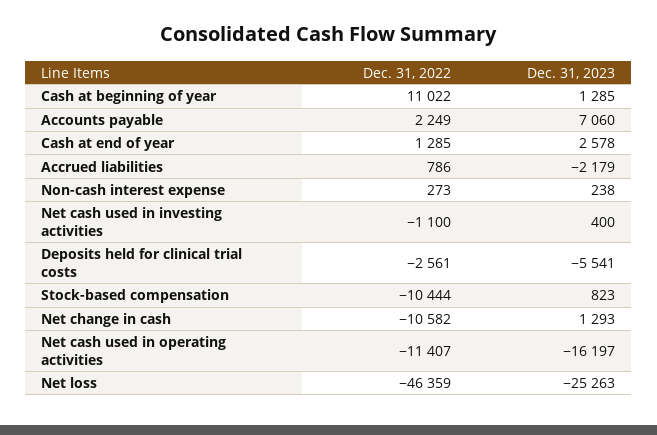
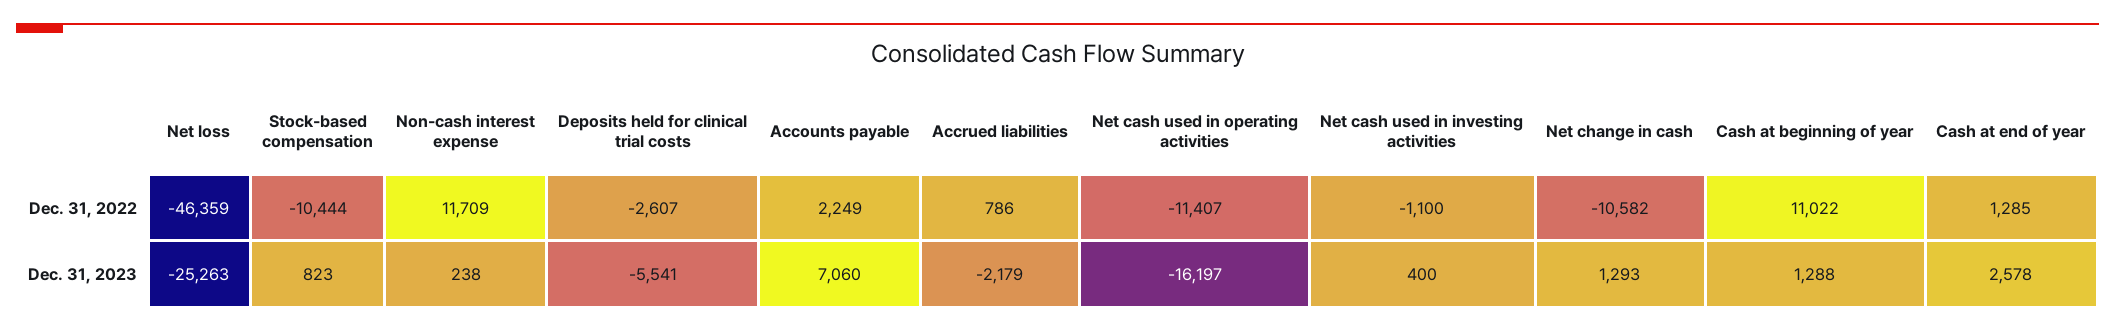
  {
    "Dec. 31, 2022": {
      "Cash at beginning of year": 11022,
      "Accounts payable": 2249,
      "Cash at end of year": 1285,
      "Accrued liabilities": 786,
-     "Non-cash interest expense": 273,
+     "Non-cash interest expense": 11709,
      "Net cash used in investing activities": -1100,
-     "Deposits held for clinical trial costs": -2561,
+     "Deposits held for clinical trial costs": -2607,
      "Stock-based compensation": -10444,
      "Net change in cash": -10582,
      "Net cash used in operating activities": -11407,
      "Net loss": -46359
    },
    "Dec. 31, 2023": {
-     "Cash at beginning of year": 1285,
+     "Cash at beginning of year": 1288,
      "Accounts payable": 7060,
      "Cash at end of year": 2578,
      "Accrued liabilities": -2179,
      "Non-cash interest expense": 238,
      "Net cash used in investing activities": 400,
      "Deposits held for clinical trial costs": -5541,
      "Stock-based compensation": 823,
      "Net change in cash": 1293,
      "Net cash used in operating activities": -16197,
      "Net loss": -25263
    }
  }

